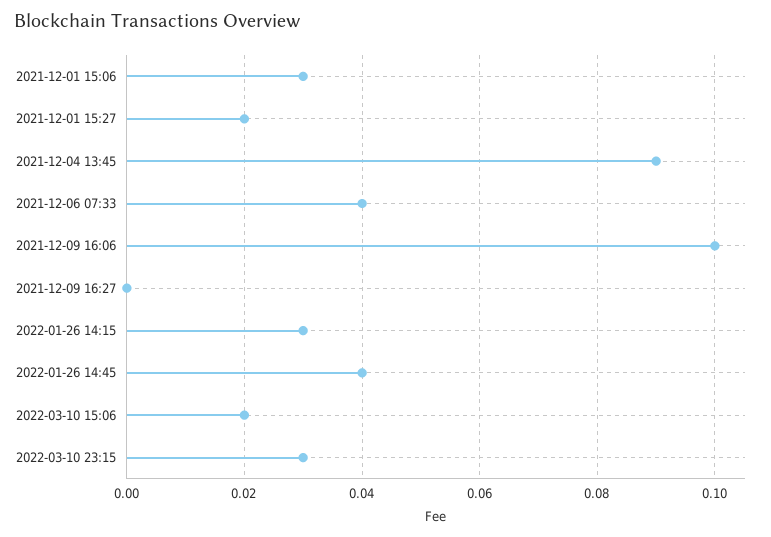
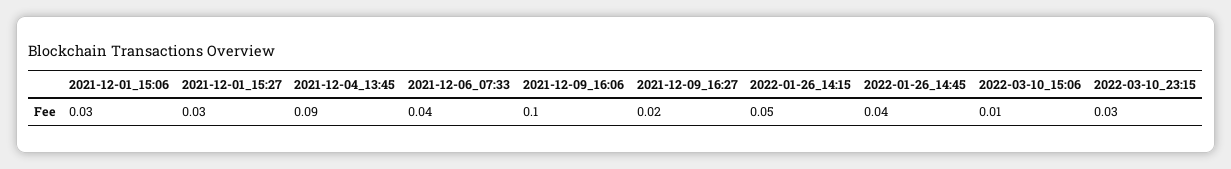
  {
    "2021-12-01 15:06": 0.03,
-   "2021-12-01 15:27": 0.02,
+   "2021-12-01 15:27": 0.03,
    "2021-12-04 13:45": 0.09,
    "2021-12-06 07:33": 0.04,
    "2021-12-09 16:06": 0.1,
-   "2021-12-09 16:27": 0,
+   "2021-12-09 16:27": 0.02,
-   "2022-01-26 14:15": 0.03,
+   "2022-01-26 14:15": 0.05,
    "2022-01-26 14:45": 0.04,
-   "2022-03-10 15:06": 0.02,
+   "2022-03-10 15:06": 0.01,
    "2022-03-10 23:15": 0.03
  }

